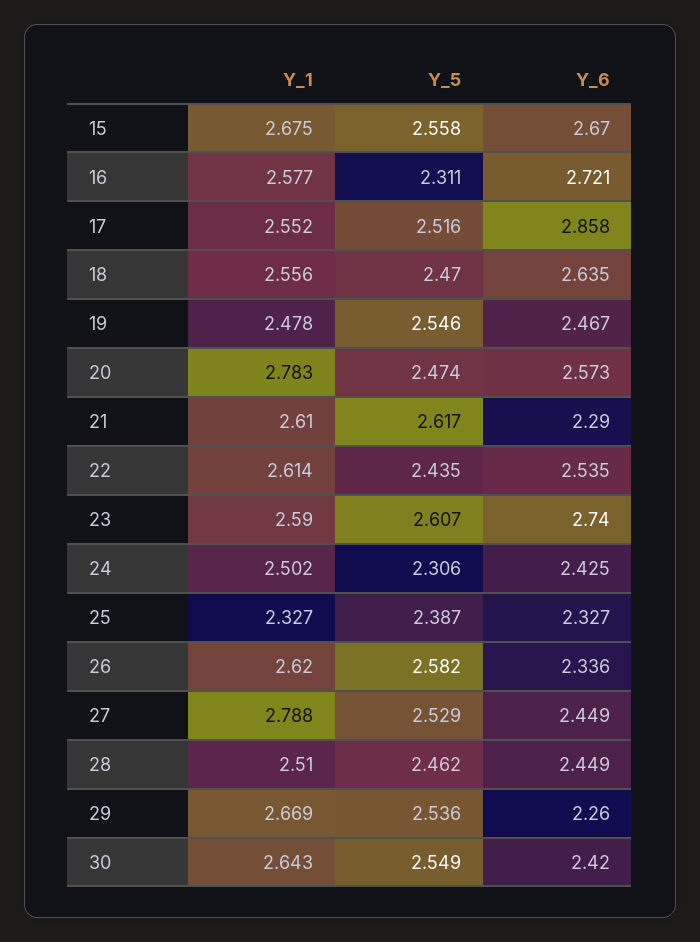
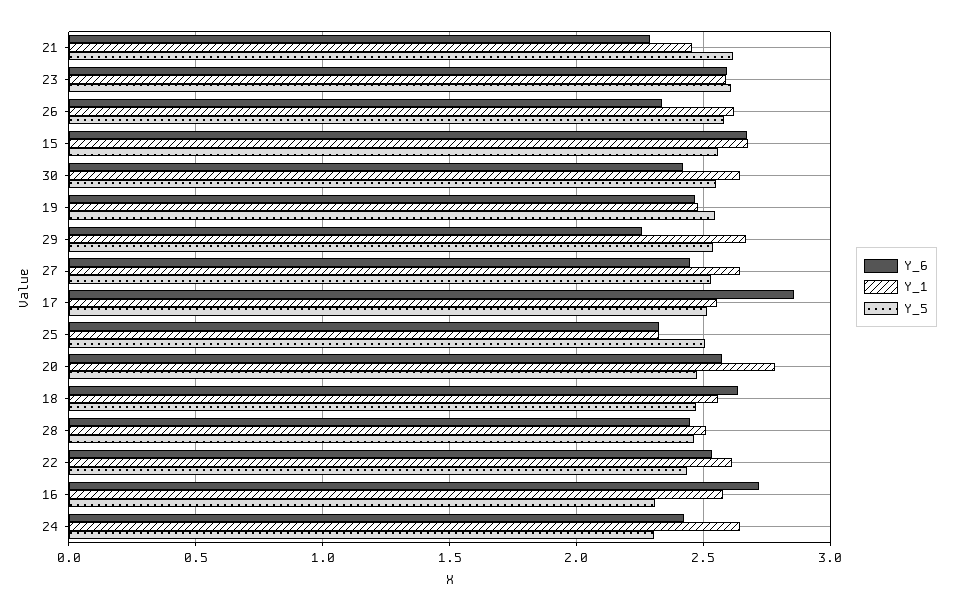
  {
    "Y_1": {
      "15": 2.675,
      "16": 2.577,
      "17": 2.552,
      "18": 2.556,
      "19": 2.478,
      "20": 2.783,
-     "21": 2.61,
+     "21": 2.45,
      "22": 2.614,
      "23": 2.59,
-     "24": 2.502,
+     "24": 2.65,
      "25": 2.327,
      "26": 2.62,
-     "27": 2.788,
+     "27": 2.65,
      "28": 2.51,
      "29": 2.669,
      "30": 2.643
    },
    "Y_5": {
      "15": 2.558,
      "16": 2.311,
      "17": 2.516,
      "18": 2.47,
      "19": 2.546,
      "20": 2.474,
      "21": 2.617,
      "22": 2.435,
      "23": 2.607,
      "24": 2.306,
-     "25": 2.387,
+     "25": 2.5,
      "26": 2.582,
      "27": 2.529,
      "28": 2.462,
      "29": 2.536,
      "30": 2.549
    },
    "Y_6": {
      "15": 2.67,
      "16": 2.721,
      "17": 2.858,
      "18": 2.635,
      "19": 2.467,
      "20": 2.573,
      "21": 2.29,
      "22": 2.535,
-     "23": 2.74,
+     "23": 2.6,
      "24": 2.425,
      "25": 2.327,
      "26": 2.336,
      "27": 2.449,
      "28": 2.449,
      "29": 2.26,
      "30": 2.42
    }
  }

